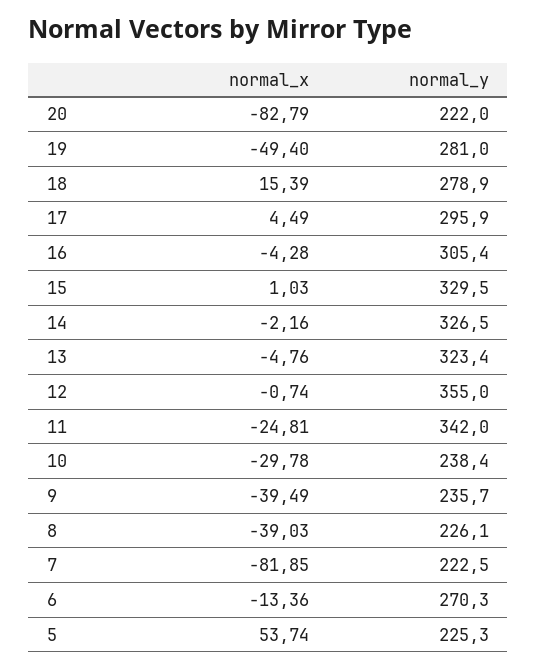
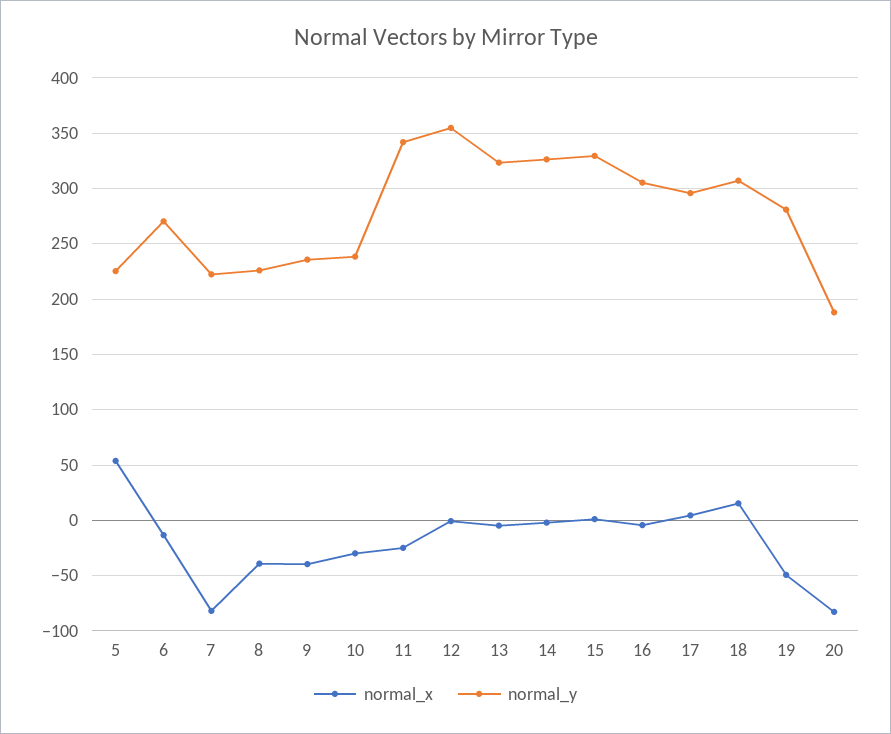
  {
    "normal_x": {
      "20": -82.79,
      "19": -49.4,
      "18": 15.39,
      "17": 4.49,
      "16": -4.28,
      "15": 1.03,
      "14": -2.16,
      "13": -4.76,
      "12": -0.74,
      "11": -24.81,
      "10": -29.78,
      "9": -39.49,
      "8": -39.03,
      "7": -81.85,
      "6": -13.36,
      "5": 53.74
    },
    "normal_y": {
-     "20": 222,
+     "20": 190,
      "19": 281,
-     "18": 278.9,
+     "18": 310,
      "17": 295.9,
      "16": 305.4,
      "15": 329.5,
      "14": 326.5,
      "13": 323.4,
      "12": 355,
      "11": 342,
      "10": 238.4,
      "9": 235.7,
      "8": 226.1,
      "7": 222.5,
      "6": 270.3,
      "5": 225.3
    }
  }

